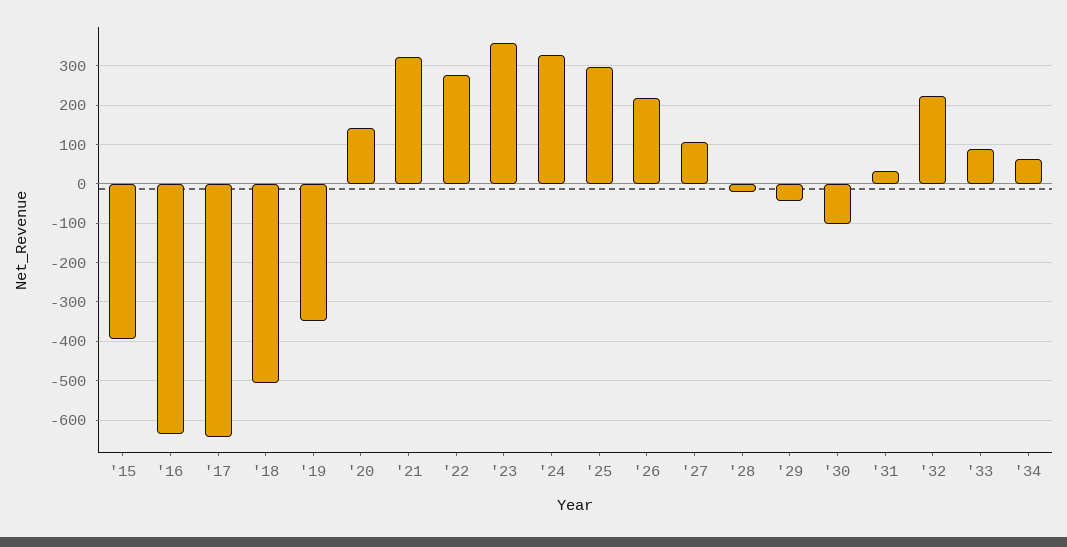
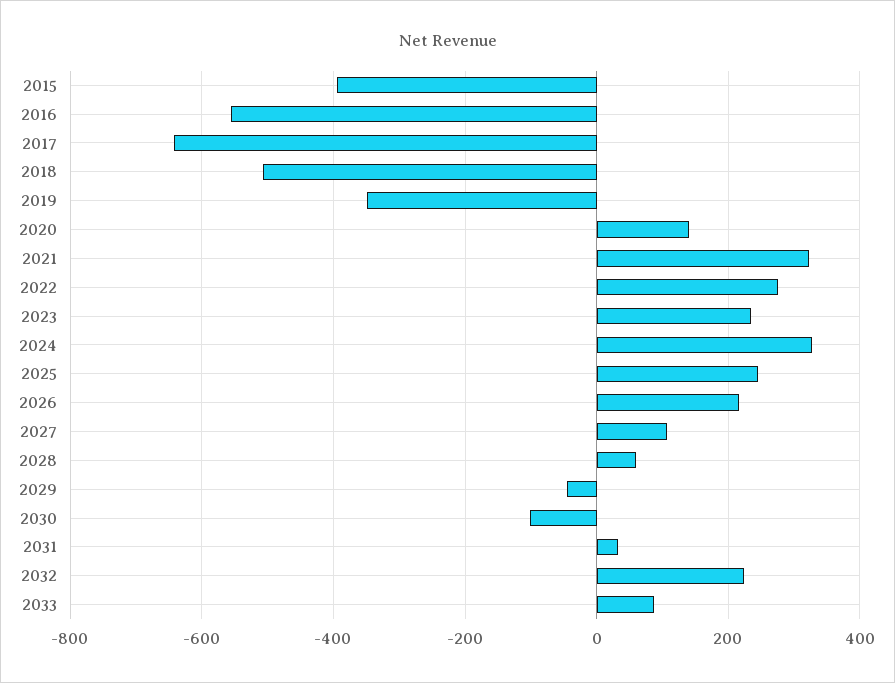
  {
    "'15": -400,
-   "'16": -640,
+   "'16": -560,
    "'17": -640,
    "'18": -500,
    "'19": -340,
    "'20": 140,
    "'21": 320,
    "'22": 280,
-   "'23": 360,
+   "'23": 240,
    "'24": 320,
-   "'25": 300,
+   "'25": 240,
    "'26": 220,
    "'27": 100,
-   "'28": -20,
+   "'28": 60,
    "'29": -40,
    "'30": -100,
    "'31": 40,
    "'32": 220,
-   "'33": 80,
+   "'33": 80
-   "'34": 60
  }

